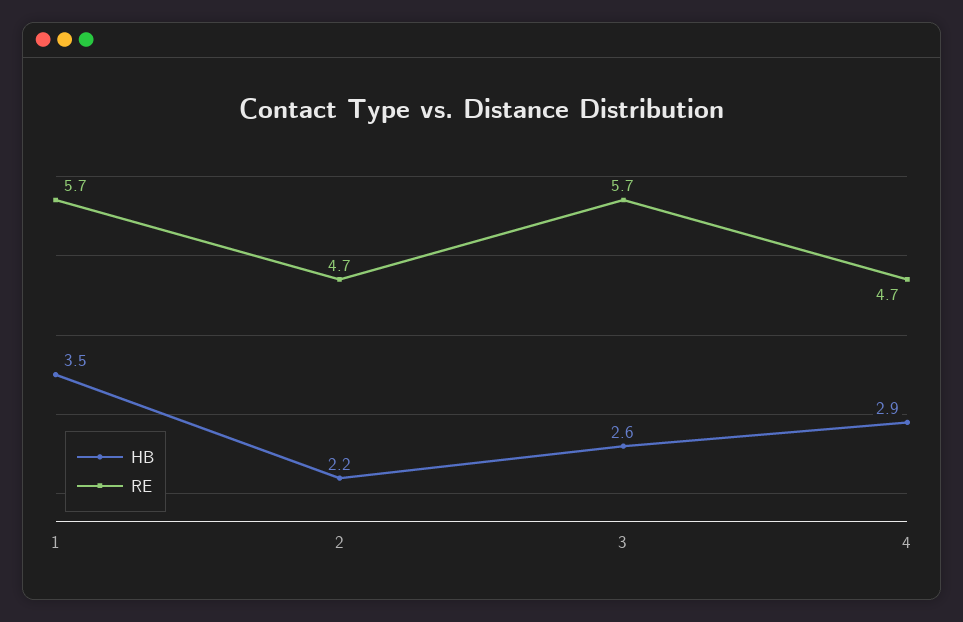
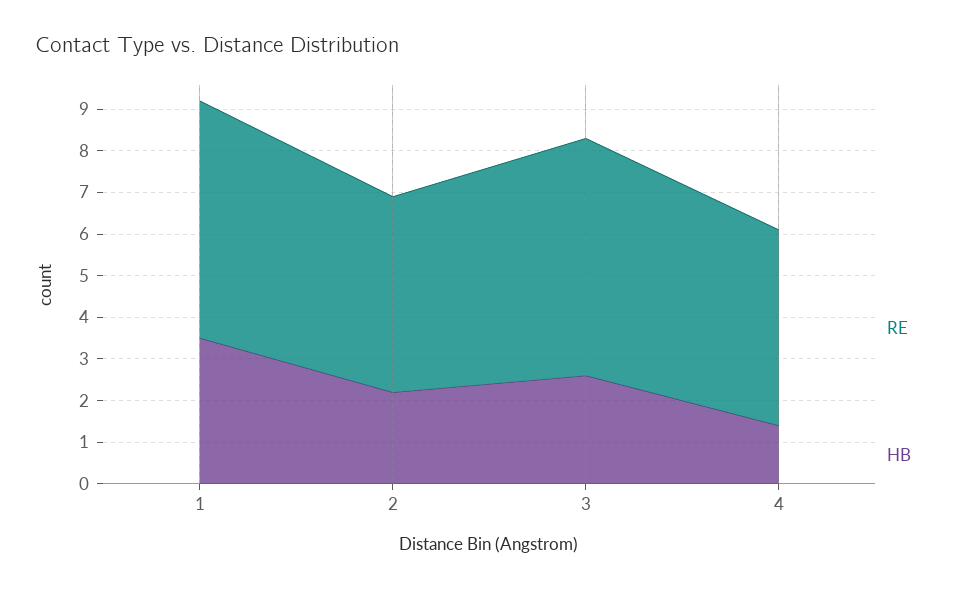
  {
    "HB": {
      "1": 3.5,
      "2": 2.2,
      "3": 2.6,
-     "4": 2.9
+     "4": 1.5
    },
    "RE": {
      "1": 5.7,
      "2": 4.7,
      "3": 5.7,
      "4": 4.7
    }
  }

